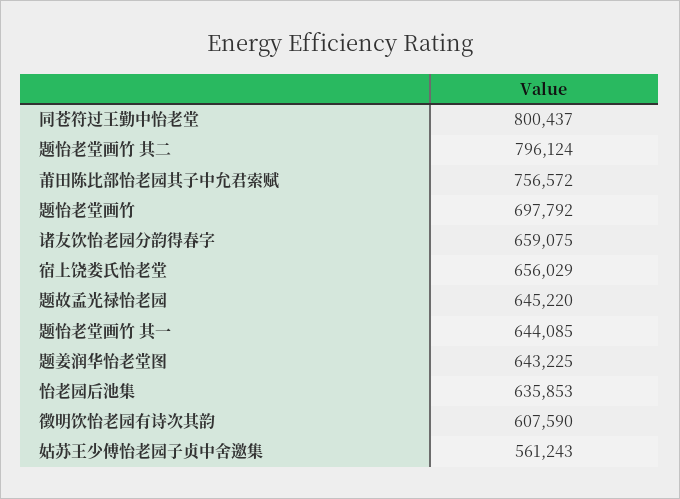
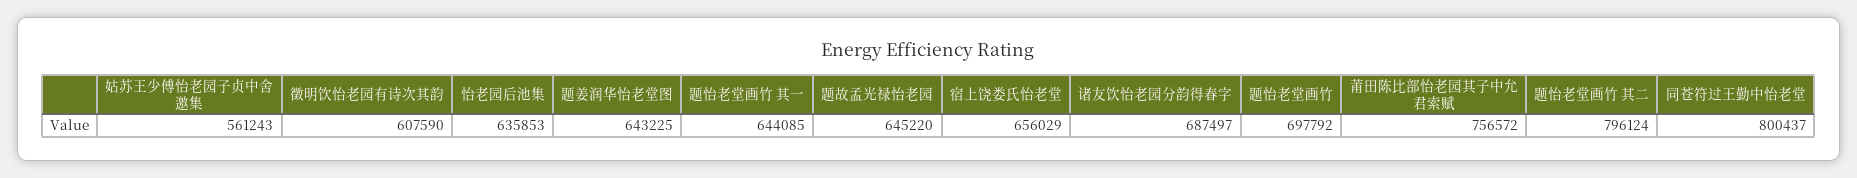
  {
    "同苍符过王勤中怡老堂": 800437,
    "题怡老堂画竹 其二": 796124,
    "莆田陈比部怡老园其子中允君索赋": 756572,
    "题怡老堂画竹": 697792,
-   "诸友饮怡老园分韵得春字": 659075,
+   "诸友饮怡老园分韵得春字": 687497,
    "宿上饶娄氏怡老堂": 656029,
    "题故孟光禄怡老园": 645220,
    "题怡老堂画竹 其一": 644085,
    "题姜润华怡老堂图": 643225,
    "怡老园后池集": 635853,
    "徵明饮怡老园有诗次其韵": 607590,
    "姑苏王少傅怡老园子贞中舍邀集": 561243
  }

